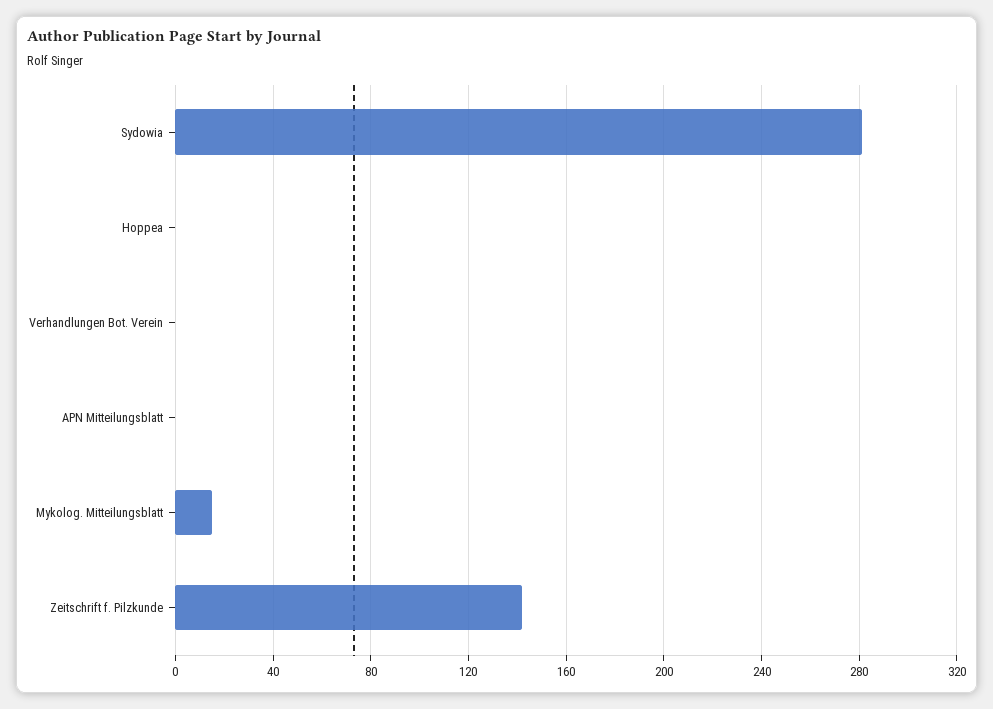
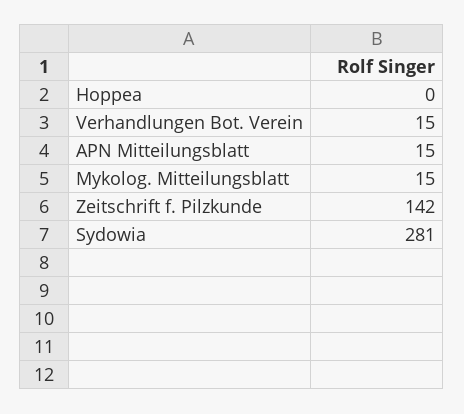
  {
    "Sydowia": 281,
    "Hoppea": 0,
-   "Verhandlungen Bot. Verein": 0,
+   "Verhandlungen Bot. Verein": 15,
-   "APN Mitteilungsblatt": 0,
+   "APN Mitteilungsblatt": 15,
    "Mykolog. Mitteilungsblatt": 15,
    "Zeitschrift f. Pilzkunde": 142
  }

